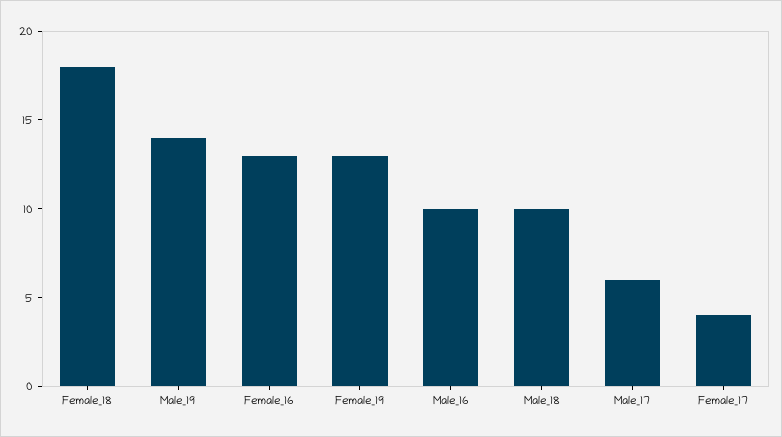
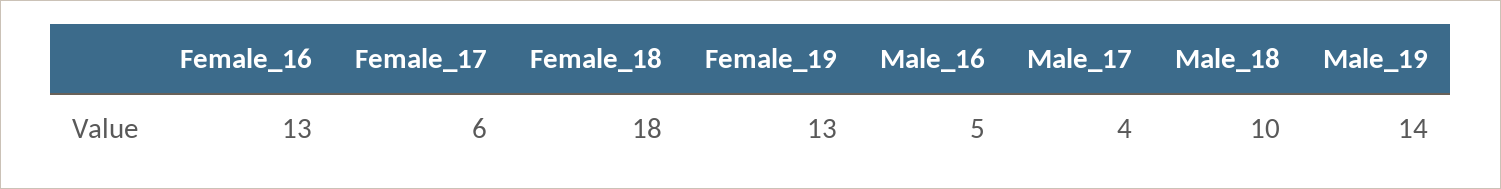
  {
    "Female_18": 18,
    "Male_19": 14,
    "Female_16": 13,
    "Female_19": 13,
-   "Male_16": 10,
+   "Male_16": 5,
    "Male_18": 10,
-   "Male_17": 6,
+   "Male_17": 4,
-   "Female_17": 4
+   "Female_17": 6
  }

